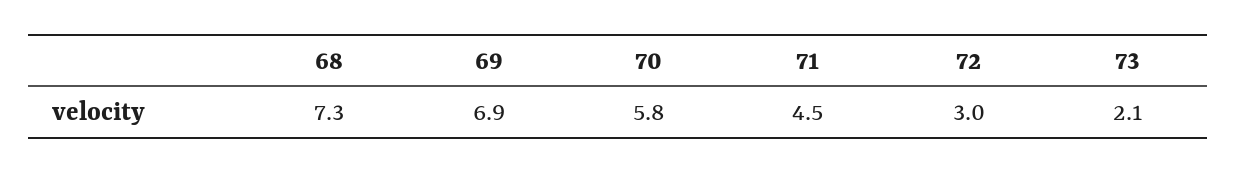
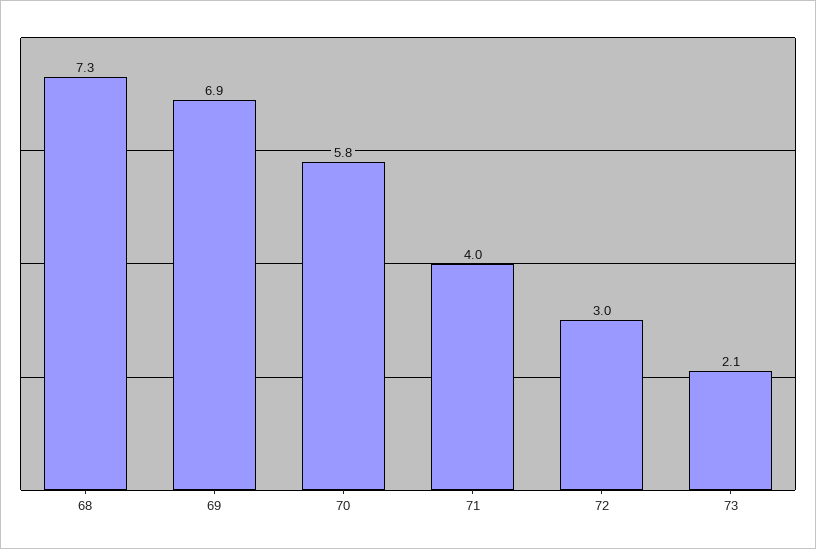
  {
    "68": 7.3,
    "69": 6.9,
    "70": 5.8,
-   "71": 4.5,
+   "71": 4,
    "72": 3,
    "73": 2.1
  }

